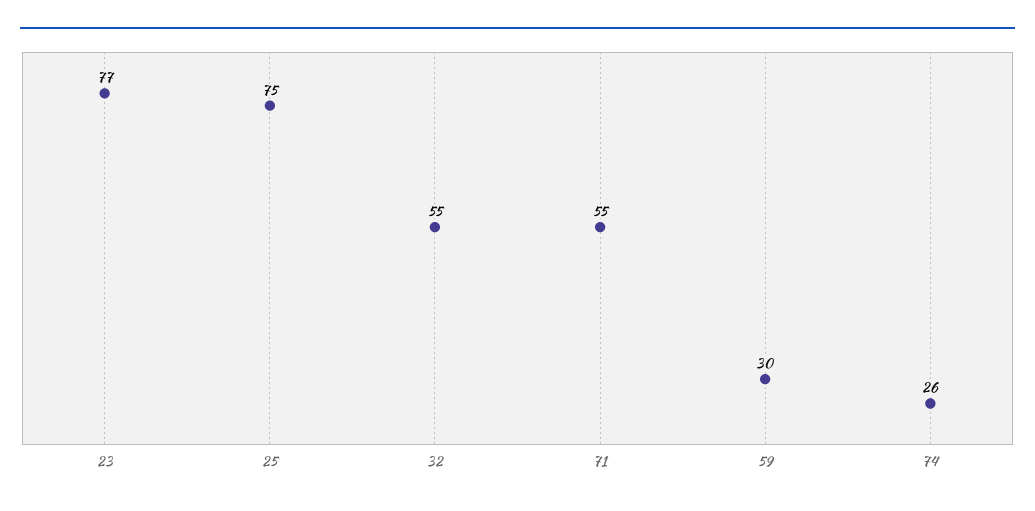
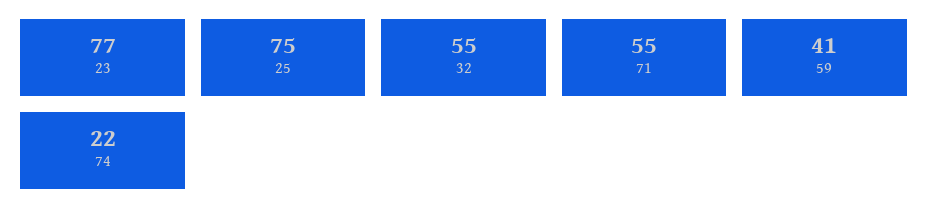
  {
    "23": 77,
    "25": 75,
    "32": 55,
    "71": 55,
-   "59": 30,
+   "59": 41,
-   "74": 26
+   "74": 22
  }

